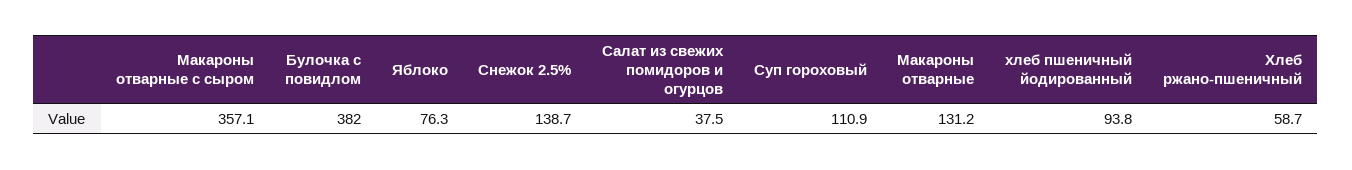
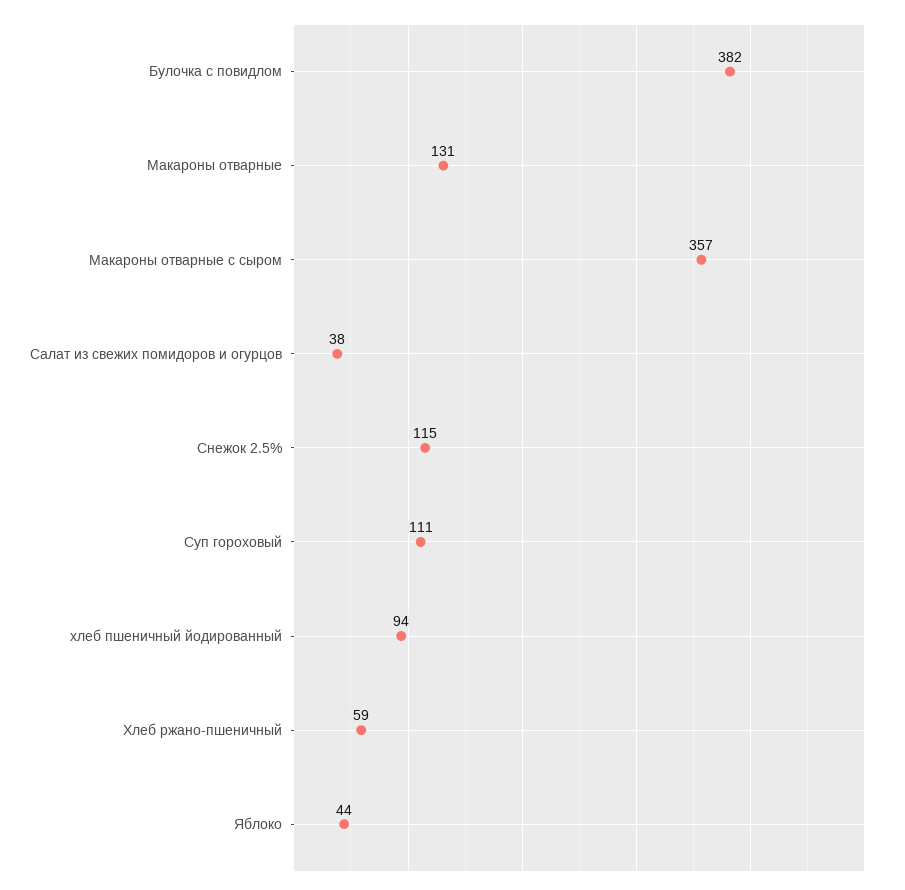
  {
    "Макароны отварные с сыром": 357.1,
    "Булочка с повидлом": 382,
-   "Яблоко": 76.3,
+   "Яблоко": 44,
-   "Снежок 2.5%": 138.7,
+   "Снежок 2.5%": 115,
    "Салат из свежих помидоров и огурцов": 37.5,
    "Суп гороховый": 110.9,
    "Макароны отварные": 131.2,
    "хлеб пшеничный йодированный": 93.8,
    "Хлеб ржано-пшеничный": 58.7
  }

